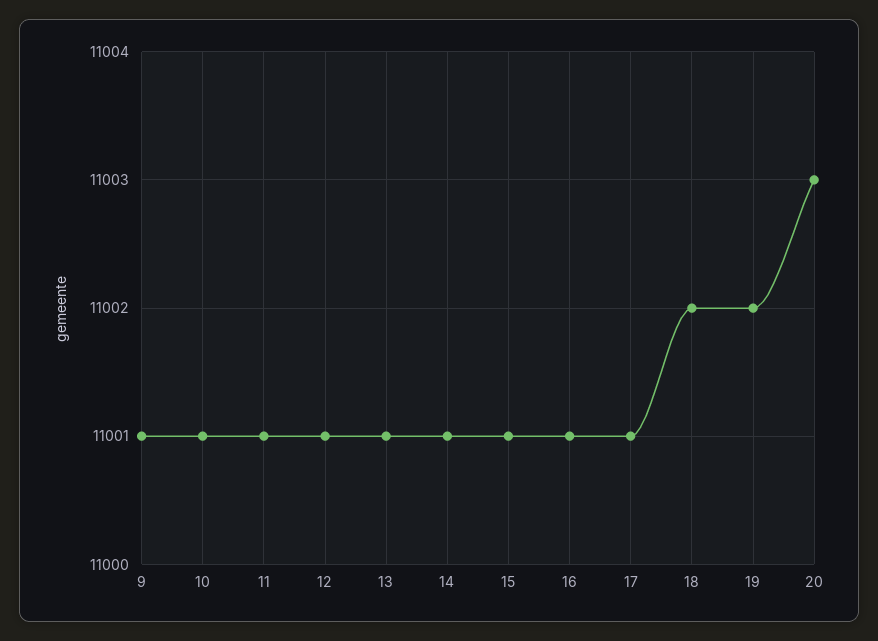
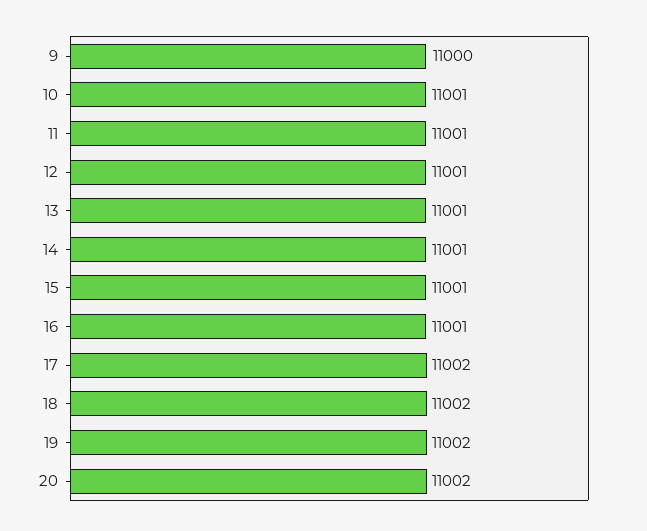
  {
-   "9": 11001,
+   "9": 11000,
    "10": 11001,
    "11": 11001,
    "12": 11001,
    "13": 11001,
    "14": 11001,
    "15": 11001,
    "16": 11001,
-   "17": 11001,
+   "17": 11002,
    "18": 11002,
    "19": 11002,
-   "20": 11003
+   "20": 11002
  }

